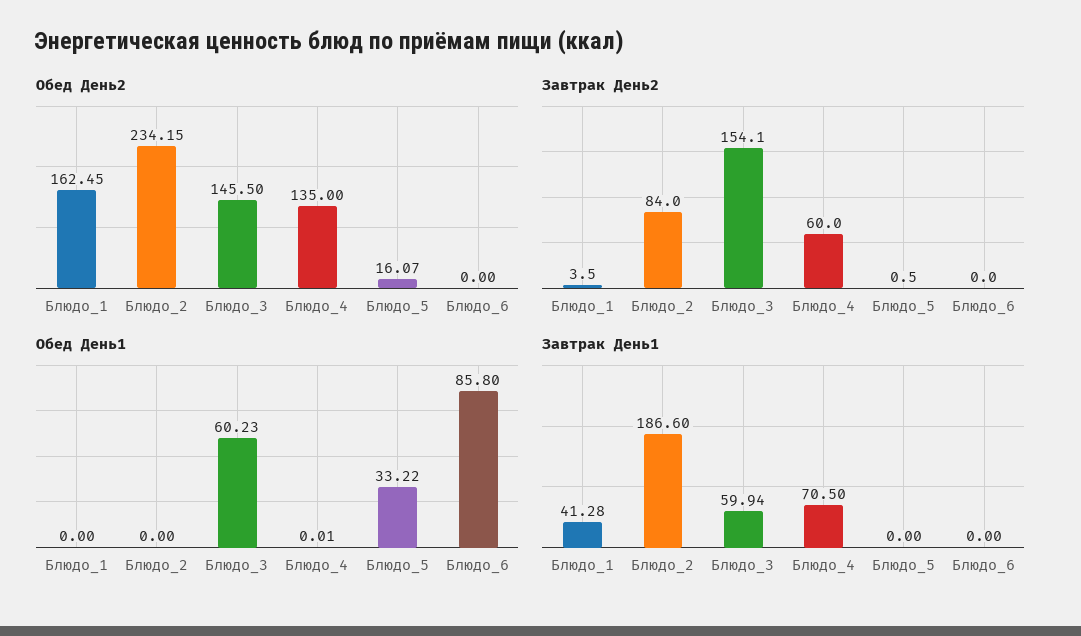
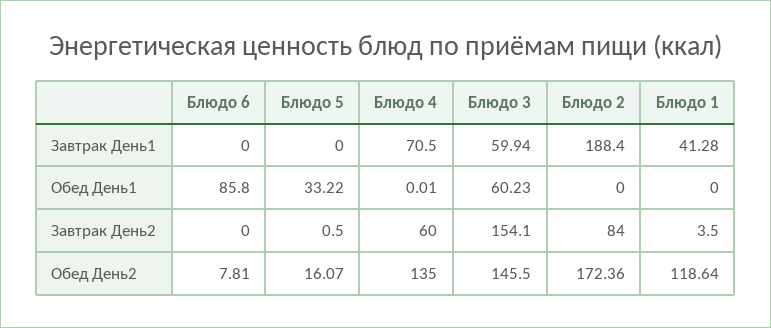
  {
    "Обед День2": {
-     "Блюдо_1": 162.45,
+     "Блюдо_1": 118.64,
-     "Блюдо_2": 234.15,
+     "Блюдо_2": 172.36,
      "Блюдо_3": 145.5,
      "Блюдо_4": 135,
      "Блюдо_5": 16.07,
-     "Блюдо_6": 0
+     "Блюдо_6": 7.81
    },
    "Завтрак День2": {
      "Блюдо_1": 3.5,
      "Блюдо_2": 84,
      "Блюдо_3": 154.1,
      "Блюдо_4": 60,
      "Блюдо_5": 0.5,
      "Блюдо_6": 0
    },
    "Обед День1": {
      "Блюдо_1": 0,
      "Блюдо_2": 0,
      "Блюдо_3": 60.23,
      "Блюдо_4": 0.01,
      "Блюдо_5": 33.22,
      "Блюдо_6": 85.8
    },
    "Завтрак День1": {
      "Блюдо_1": 41.28,
-     "Блюдо_2": 186.6,
+     "Блюдо_2": 188.4,
      "Блюдо_3": 59.94,
      "Блюдо_4": 70.5,
      "Блюдо_5": 0,
      "Блюдо_6": 0
    }
  }

